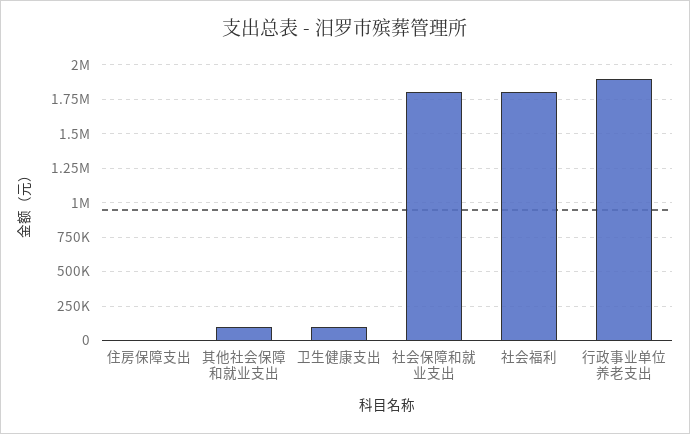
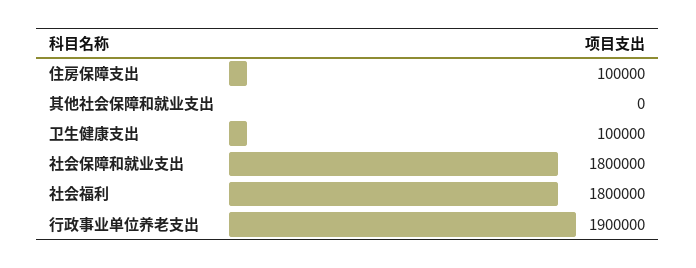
  {
-   "住房保障支出": 0,
+   "住房保障支出": 100000,
-   "其他社会保障和就业支出": 100000,
+   "其他社会保障和就业支出": 0,
    "卫生健康支出": 100000,
    "社会保障和就业支出": 1800000,
    "社会福利": 1800000,
    "行政事业单位养老支出": 1900000
  }

